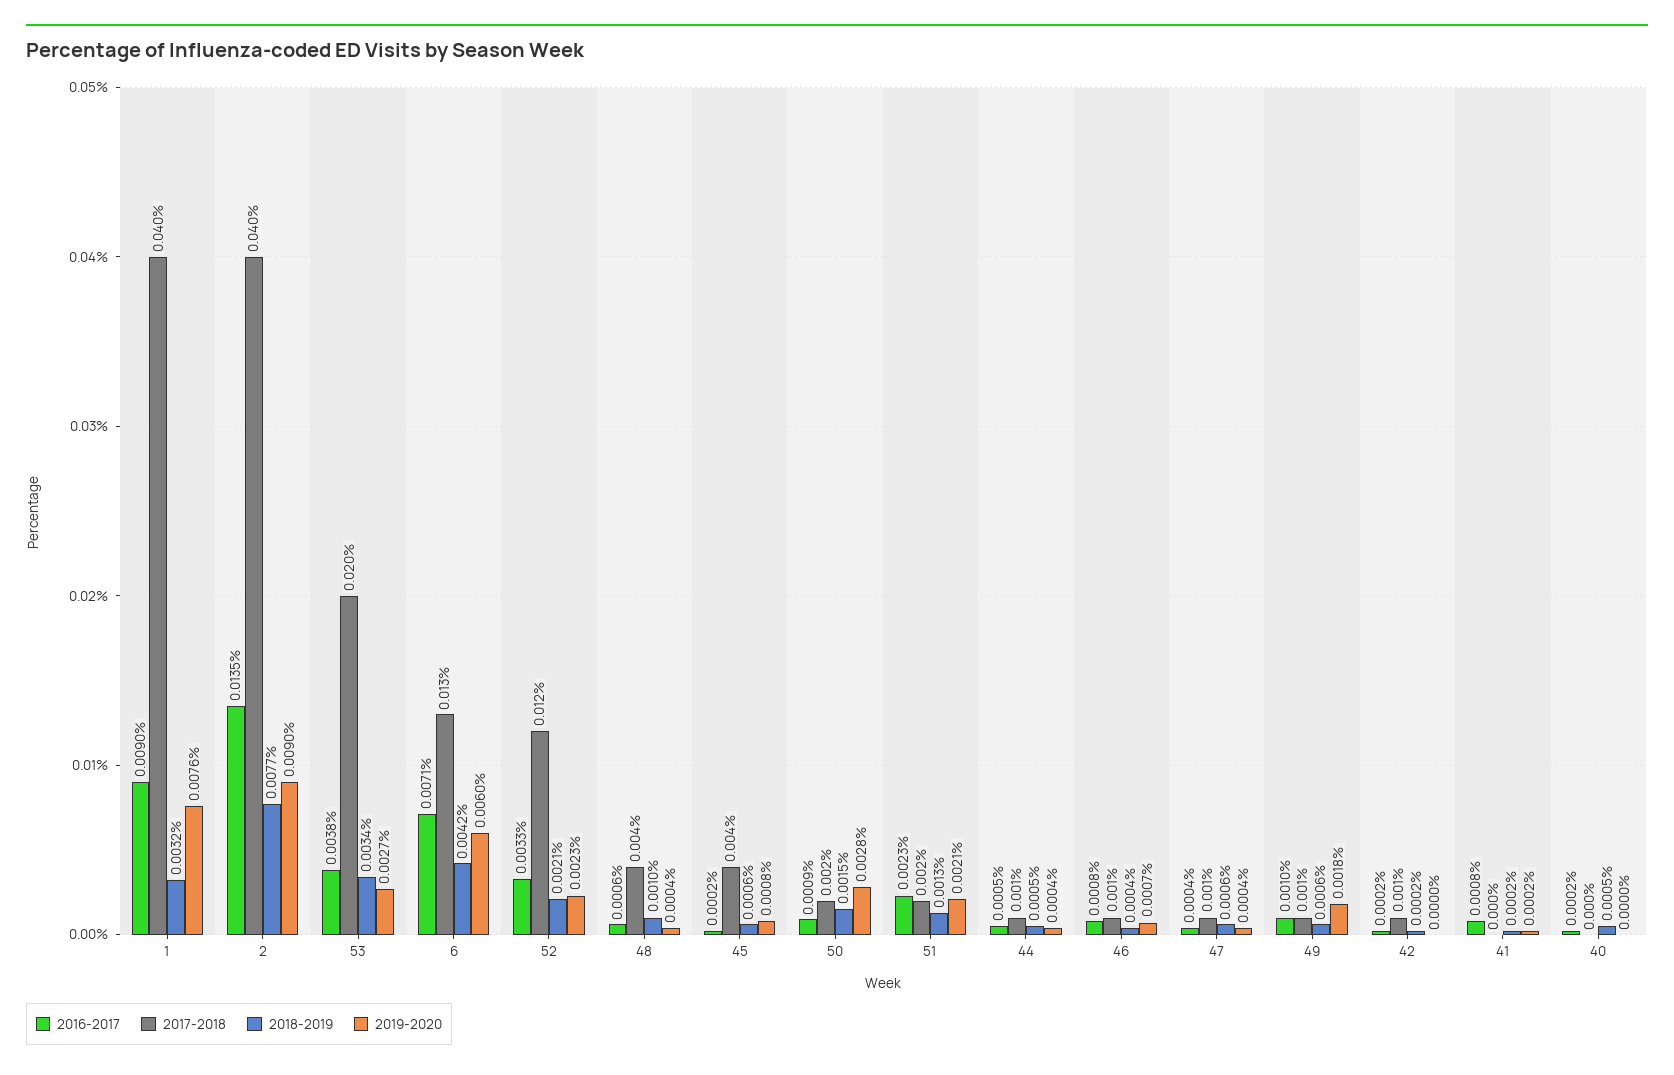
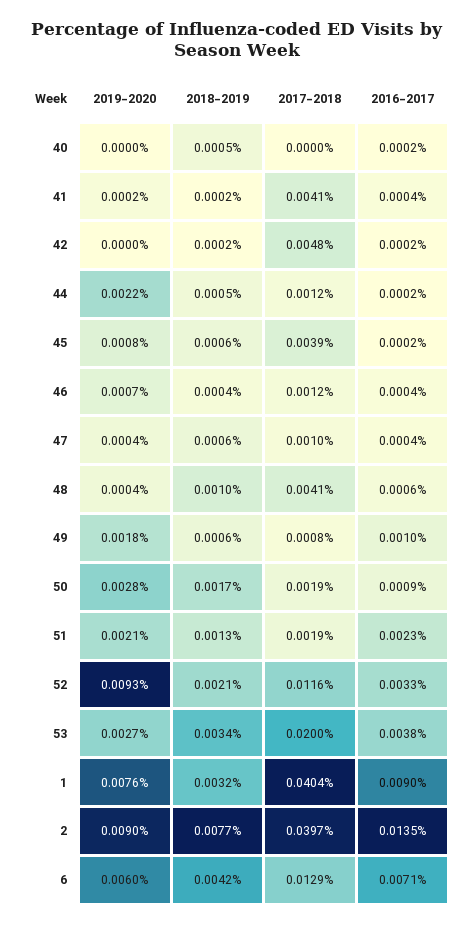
  {
    "2016-2017": {
      "1": 0.009,
      "2": 0.0135,
      "53": 0.0038,
      "6": 0.0071,
      "52": 0.0033,
      "48": 0.0006,
      "45": 0.0002,
      "50": 0.0009,
      "51": 0.0023,
-     "44": 0.0005,
+     "44": 0.0002,
-     "46": 0.0008,
+     "46": 0.0004,
      "47": 0.0004,
      "49": 0.001,
      "42": 0.0002,
-     "41": 0.0008,
+     "41": 0.0004,
      "40": 0.0002
    },
    "2017-2018": {
      "1": 0.0404,
      "2": 0.0397,
      "53": 0.02,
      "6": 0.0129,
      "52": 0.0116,
      "48": 0.0041,
      "45": 0.0039,
      "50": 0.0019,
      "51": 0.0019,
      "44": 0.0012,
      "46": 0.0012,
      "47": 0.001,
      "49": 0.0008,
-     "42": 0.001,
+     "42": 0.0048,
-     "41": 0,
+     "41": 0.0041,
      "40": 0
    },
    "2018-2019": {
      "1": 0.0032,
      "2": 0.0077,
      "53": 0.0034,
      "6": 0.0042,
      "52": 0.0021,
      "48": 0.001,
      "45": 0.0006,
-     "50": 0.0015,
+     "50": 0.0017,
      "51": 0.0013,
      "44": 0.0005,
      "46": 0.0004,
      "47": 0.0006,
      "49": 0.0006,
      "42": 0.0002,
      "41": 0.0002,
      "40": 0.0005
    },
    "2019-2020": {
      "1": 0.0076,
      "2": 0.009,
      "53": 0.0027,
      "6": 0.006,
-     "52": 0.0023,
+     "52": 0.0093,
      "48": 0.0004,
      "45": 0.0008,
      "50": 0.0028,
      "51": 0.0021,
-     "44": 0.0004,
+     "44": 0.0022,
      "46": 0.0007,
      "47": 0.0004,
      "49": 0.0018,
      "42": 0,
      "41": 0.0002,
      "40": 0
    }
  }

